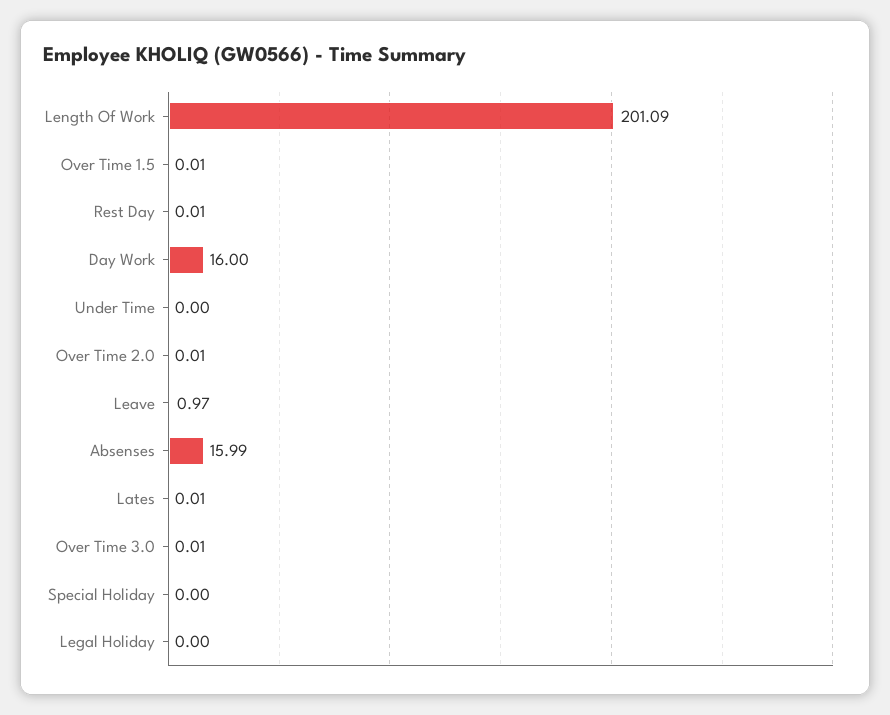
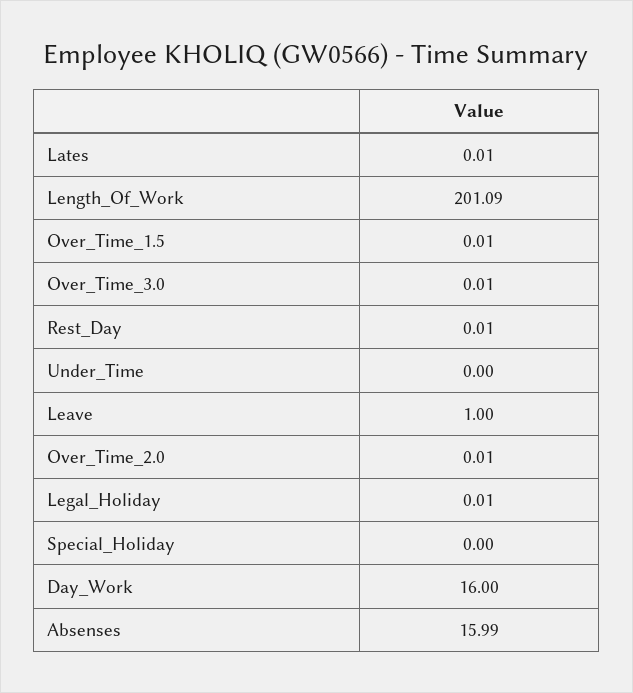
  {
    "Length Of Work": 201.09,
    "Over Time 1.5": 0.01,
    "Rest Day": 0.01,
    "Day Work": 16,
    "Under Time": 0,
    "Over Time 2.0": 0.01,
-   "Leave": 0.97,
+   "Leave": 1,
    "Absenses": 15.99,
    "Lates": 0.01,
    "Over Time 3.0": 0.01,
    "Special Holiday": 0,
-   "Legal Holiday": 0
+   "Legal Holiday": 0.01
  }

